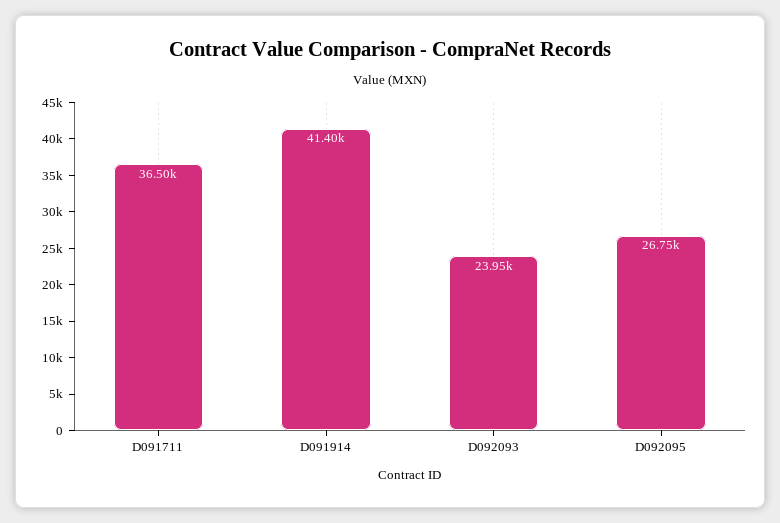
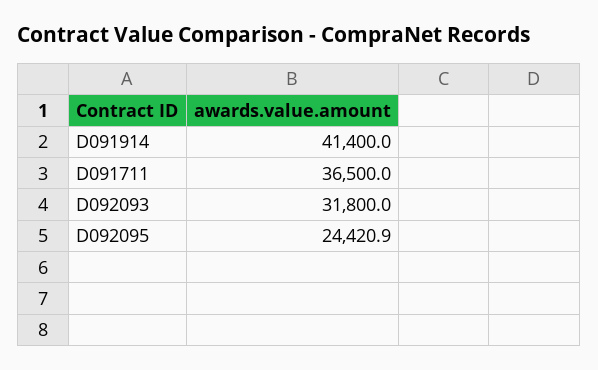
  {
    "D091711": 36500,
    "D091914": 41400,
-   "D092093": 23950,
+   "D092093": 31800,
-   "D092095": 26750
+   "D092095": 24420.9
  }

